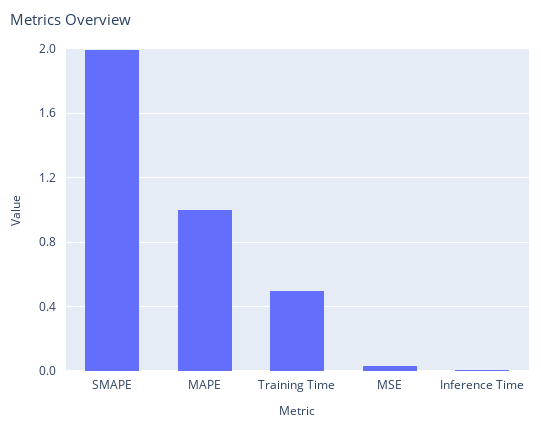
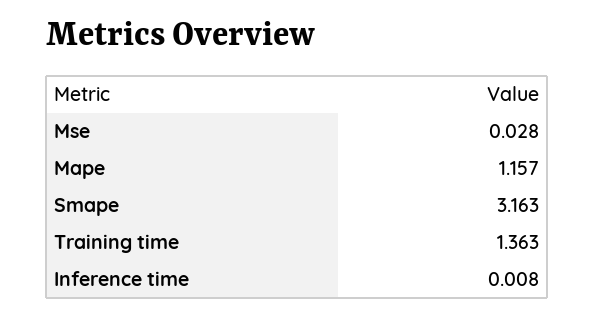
  {
-   "SMAPE": 2,
+   "SMAPE": 3.163,
-   "MAPE": 1,
+   "MAPE": 1.157,
-   "Training Time": 0.5,
+   "Training Time": 1.363,
    "MSE": 0.028,
    "Inference Time": 0.008
  }

